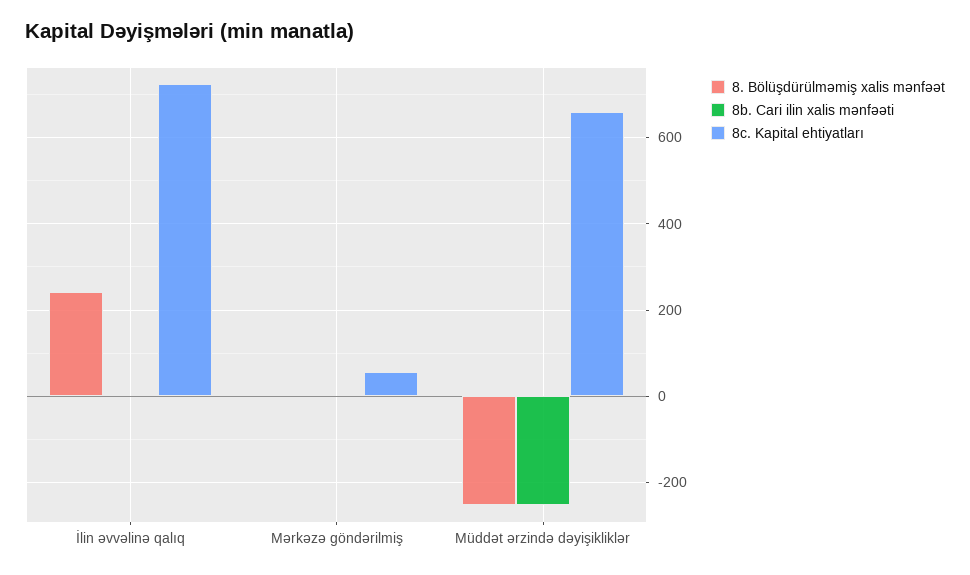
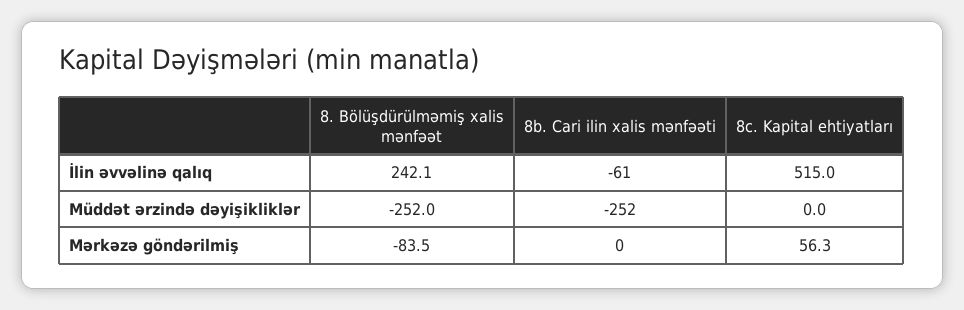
  {
    "8. Bölüşdürülməmiş xalis mənfəət": {
      "İlin əvvəlinə qalıq": 242.1,
-     "Mərkəzə göndərilmiş": 0,
+     "Mərkəzə göndərilmiş": -83.5,
      "Müddət ərzində dəyişikliklər": -252
    },
    "8b. Cari ilin xalis mənfəəti": {
-     "İlin əvvəlinə qalıq": 0,
+     "İlin əvvəlinə qalıq": -61,
      "Mərkəzə göndərilmiş": 0,
      "Müddət ərzində dəyişikliklər": -252
    },
    "8c. Kapital ehtiyatları": {
-     "İlin əvvəlinə qalıq": 720,
+     "İlin əvvəlinə qalıq": 515,
      "Mərkəzə göndərilmiş": 56.3,
-     "Müddət ərzində dəyişikliklər": 660
+     "Müddət ərzində dəyişikliklər": 0
    }
  }

